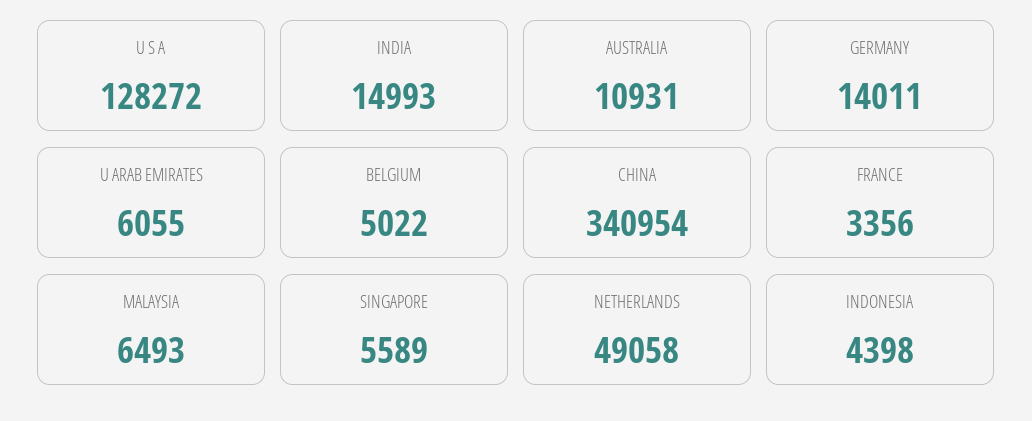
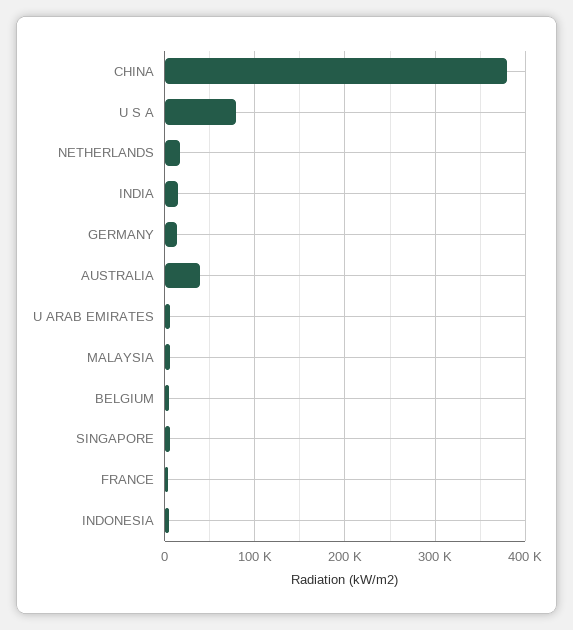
  {
-   "U S A": 128272,
+   "U S A": 80000,
    "INDIA": 14993,
-   "AUSTRALIA": 10931,
+   "AUSTRALIA": 40000,
    "GERMANY": 14011,
    "U ARAB EMIRATES": 6055,
    "BELGIUM": 5022,
-   "CHINA": 340954,
+   "CHINA": 380000,
    "FRANCE": 3356,
    "MALAYSIA": 6493,
    "SINGAPORE": 5589,
-   "NETHERLANDS": 49058,
+   "NETHERLANDS": 20000,
    "INDONESIA": 4398
  }

